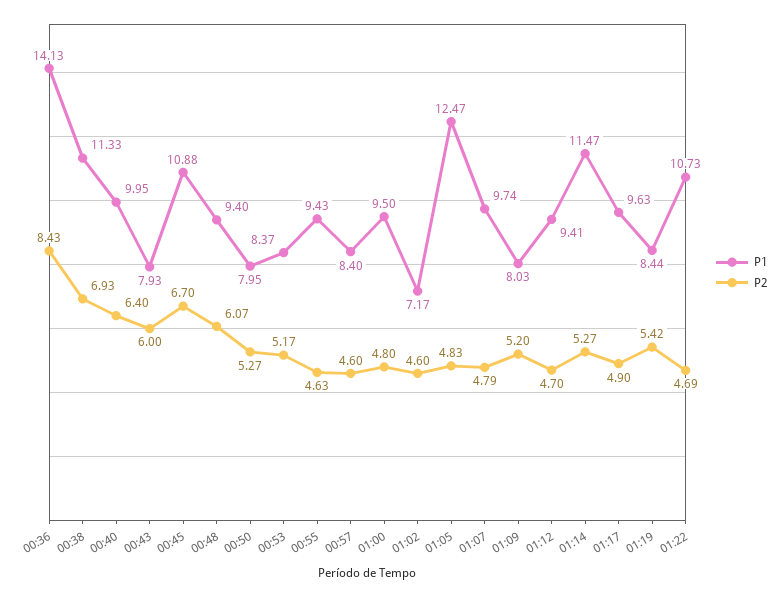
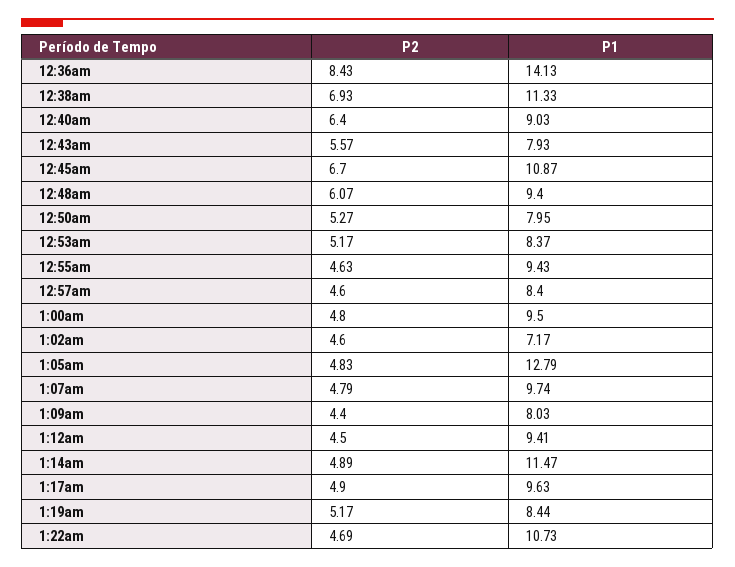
  {
    "P1": {
      "00:36": 14.13,
      "00:38": 11.33,
-     "00:40": 9.95,
+     "00:40": 9.03,
      "00:43": 7.93,
-     "00:45": 10.88,
+     "00:45": 10.87,
      "00:48": 9.4,
      "00:50": 7.95,
      "00:53": 8.37,
      "00:55": 9.43,
      "00:57": 8.4,
      "01:00": 9.5,
      "01:02": 7.17,
-     "01:05": 12.47,
+     "01:05": 12.79,
      "01:07": 9.74,
      "01:09": 8.03,
      "01:12": 9.41,
      "01:14": 11.47,
      "01:17": 9.63,
      "01:19": 8.44,
      "01:22": 10.73
    },
    "P2": {
      "00:36": 8.43,
      "00:38": 6.93,
      "00:40": 6.4,
-     "00:43": 6,
+     "00:43": 5.57,
      "00:45": 6.7,
      "00:48": 6.07,
      "00:50": 5.27,
      "00:53": 5.17,
      "00:55": 4.63,
      "00:57": 4.6,
      "01:00": 4.8,
      "01:02": 4.6,
      "01:05": 4.83,
      "01:07": 4.79,
-     "01:09": 5.2,
+     "01:09": 4.4,
-     "01:12": 4.7,
+     "01:12": 4.5,
-     "01:14": 5.27,
+     "01:14": 4.89,
      "01:17": 4.9,
-     "01:19": 5.42,
+     "01:19": 5.17,
      "01:22": 4.69
    }
  }

